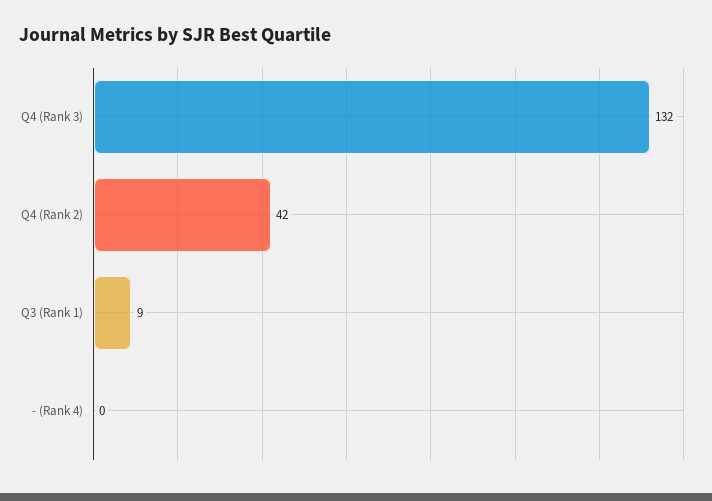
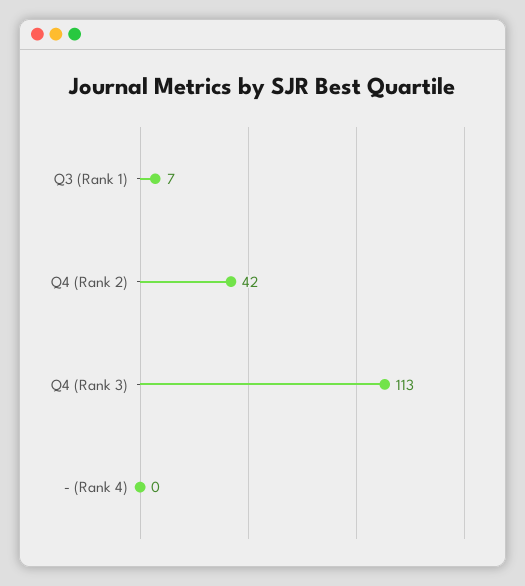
  {
-   "Q4 (Rank 3)": 132,
+   "Q4 (Rank 3)": 113,
    "Q4 (Rank 2)": 42,
-   "Q3 (Rank 1)": 9,
+   "Q3 (Rank 1)": 7,
    "- (Rank 4)": 0
  }

